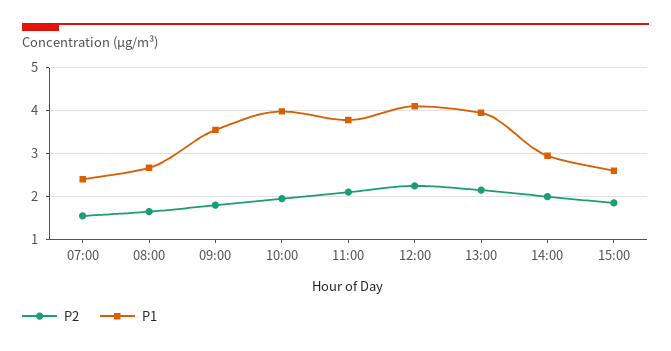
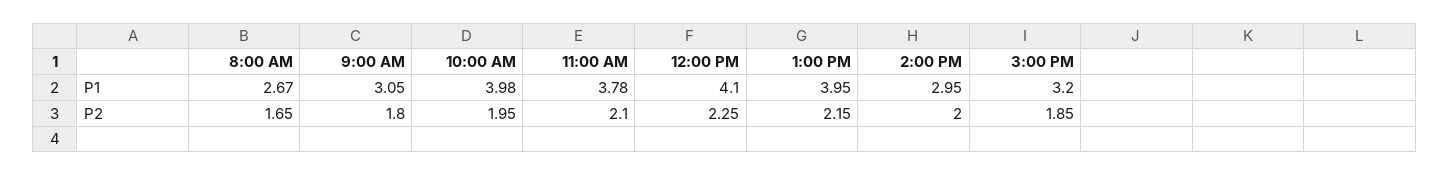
  {
    "P2": {
-     "07:00": 1.6,
      "08:00": 1.65,
      "09:00": 1.8,
      "10:00": 1.95,
      "11:00": 2.1,
      "12:00": 2.25,
      "13:00": 2.15,
      "14:00": 2,
      "15:00": 1.85
    },
    "P1": {
-     "07:00": 2.4,
      "08:00": 2.67,
-     "09:00": 3.6,
+     "09:00": 3.05,
      "10:00": 3.98,
      "11:00": 3.78,
      "12:00": 4.1,
      "13:00": 3.95,
      "14:00": 2.95,
-     "15:00": 2.6
+     "15:00": 3.2
    }
  }

